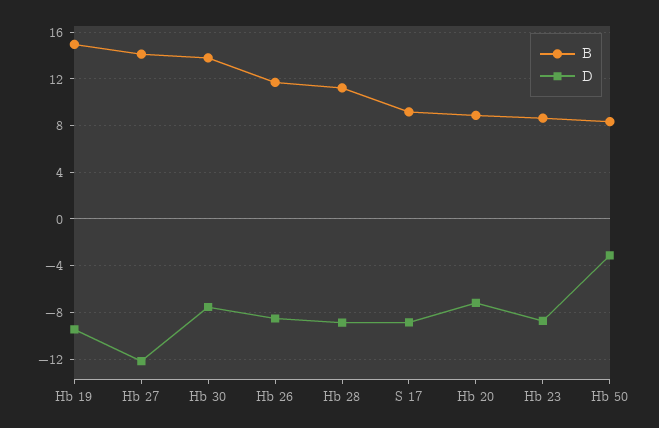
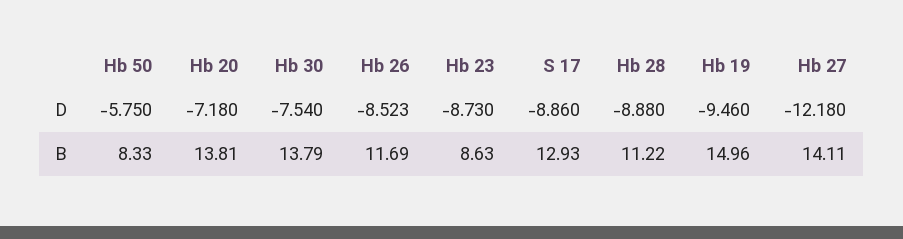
  {
    "B": {
      "Hb 19": 14.96,
      "Hb 27": 14.11,
      "Hb 30": 13.79,
      "Hb 26": 11.69,
      "Hb 28": 11.22,
-     "S 17": 9,
+     "S 17": 12.93,
-     "Hb 20": 9,
+     "Hb 20": 13.81,
      "Hb 23": 8.63,
      "Hb 50": 8.33
    },
    "D": {
      "Hb 19": -9.46,
      "Hb 27": -12.18,
      "Hb 30": -7.54,
      "Hb 26": -8.523,
      "Hb 28": -8.88,
      "S 17": -8.86,
      "Hb 20": -7.18,
      "Hb 23": -8.73,
-     "Hb 50": -3
+     "Hb 50": -5.75
    }
  }

